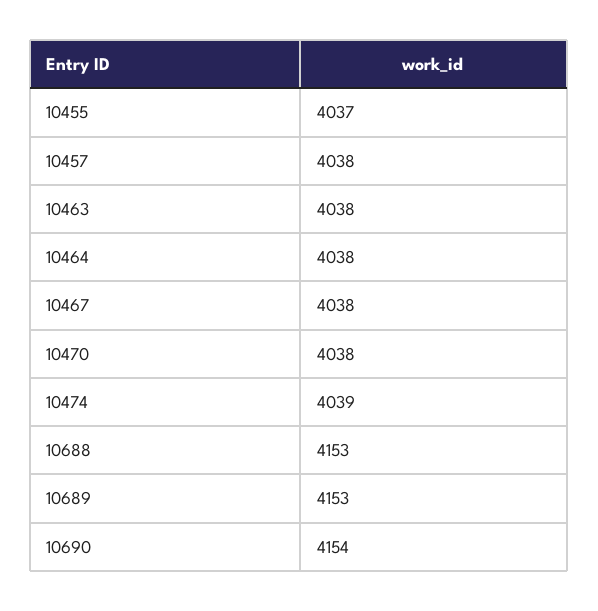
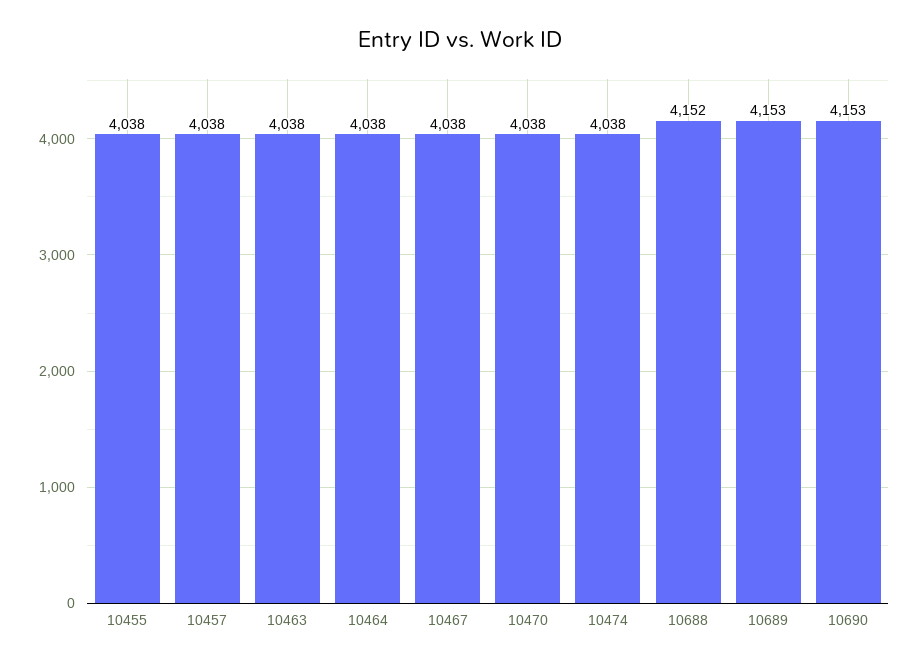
  {
-   "10455": 4037,
+   "10455": 4038,
    "10457": 4038,
    "10463": 4038,
    "10464": 4038,
    "10467": 4038,
    "10470": 4038,
-   "10474": 4039,
+   "10474": 4038,
-   "10688": 4153,
+   "10688": 4152,
    "10689": 4153,
-   "10690": 4154
+   "10690": 4153
  }

